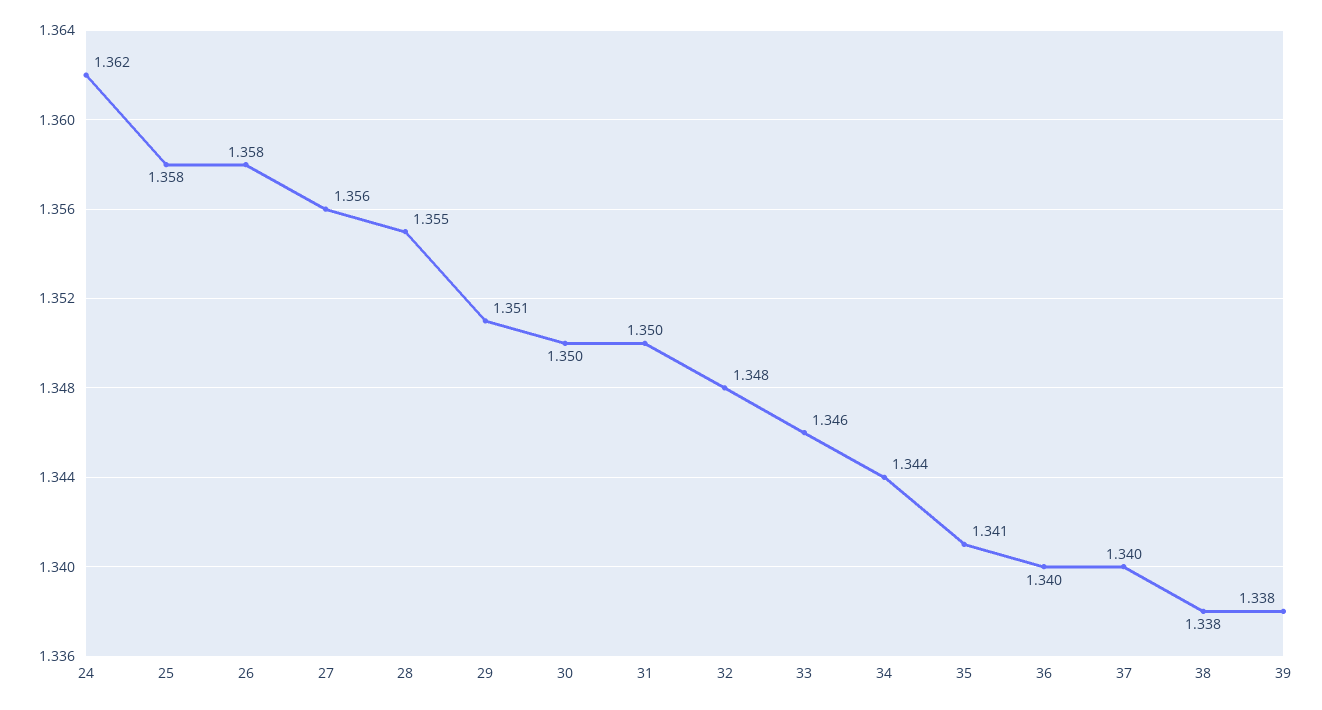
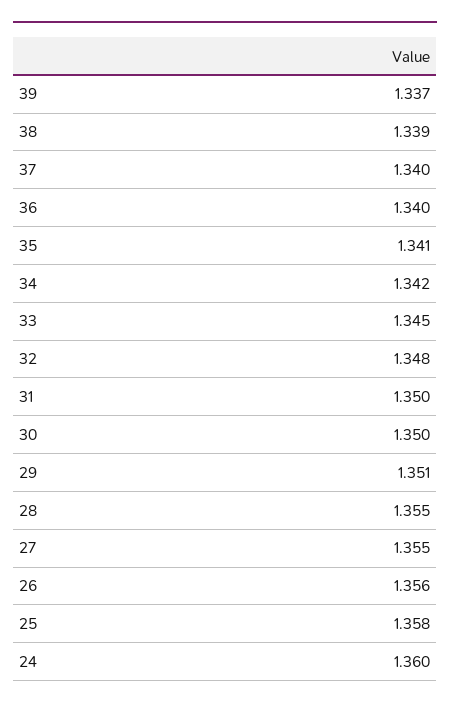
  {
-   "24": 1.362,
+   "24": 1.36,
    "25": 1.358,
-   "26": 1.358,
+   "26": 1.356,
-   "27": 1.356,
+   "27": 1.355,
    "28": 1.355,
    "29": 1.351,
    "30": 1.35,
    "31": 1.35,
    "32": 1.348,
-   "33": 1.346,
+   "33": 1.345,
-   "34": 1.344,
+   "34": 1.342,
    "35": 1.341,
    "36": 1.34,
    "37": 1.34,
-   "38": 1.338,
+   "38": 1.339,
-   "39": 1.338
+   "39": 1.337
  }

